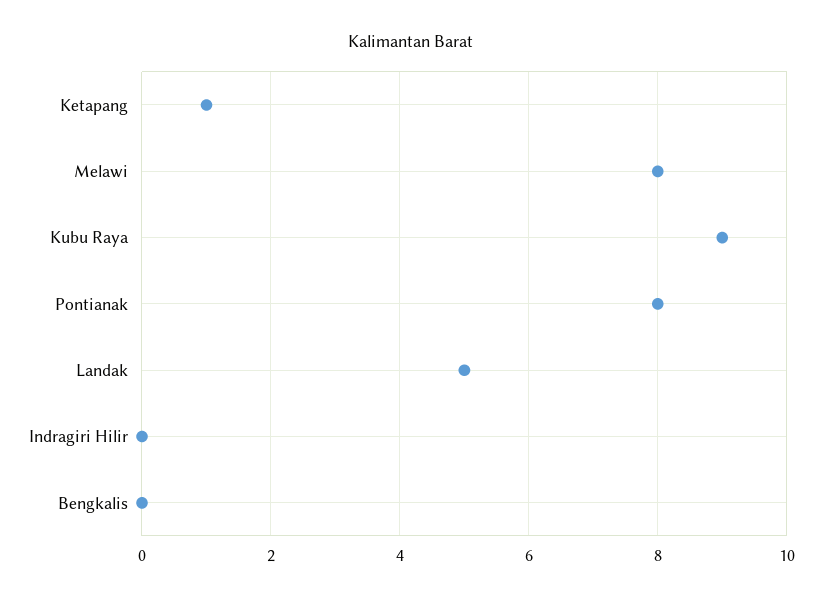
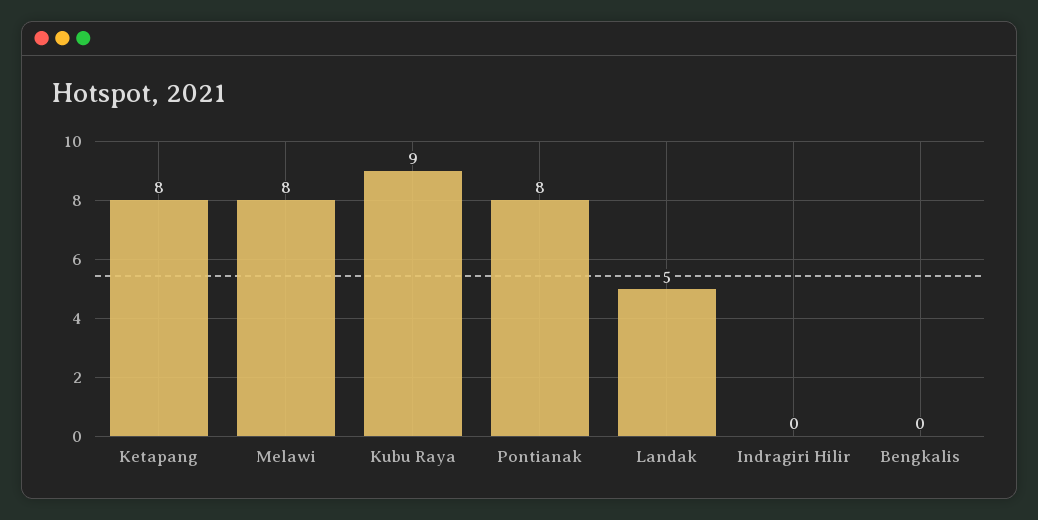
  {
-   "Ketapang": 1,
+   "Ketapang": 8,
    "Melawi": 8,
    "Kubu Raya": 9,
    "Pontianak": 8,
    "Landak": 5,
    "Indragiri Hilir": 0,
    "Bengkalis": 0
  }

